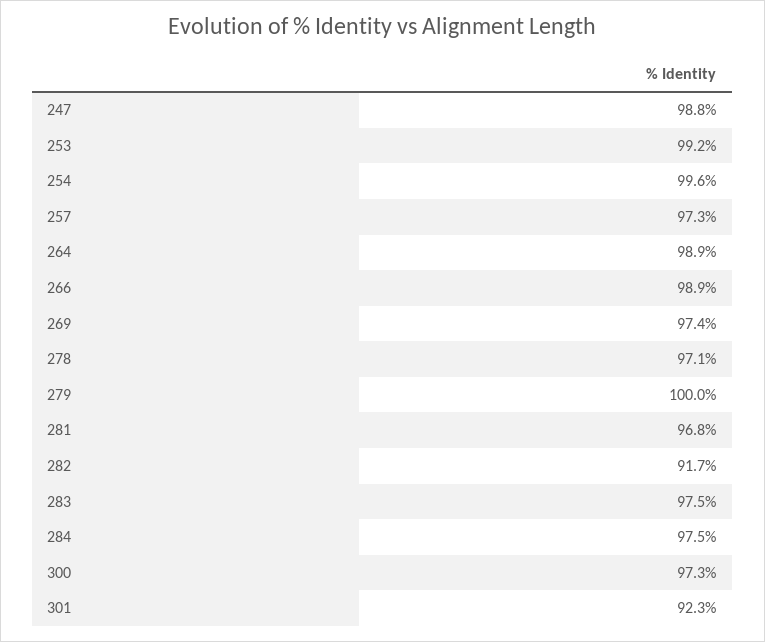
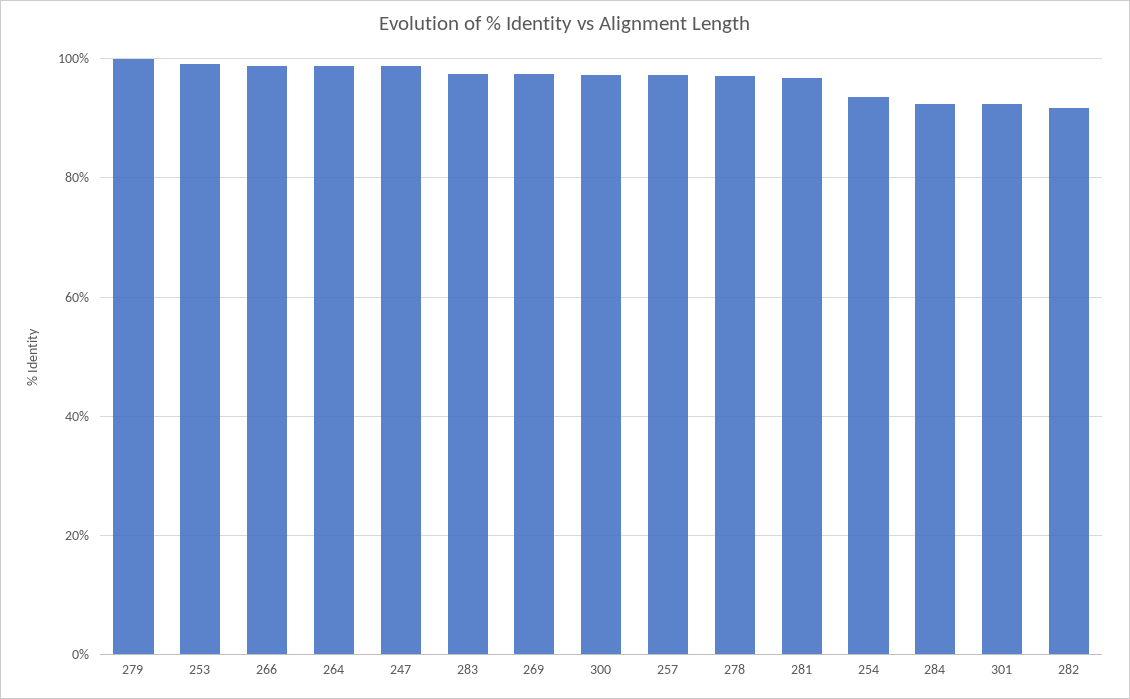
  {
    "247": 98.8,
    "253": 99.2,
-   "254": 99.6,
+   "254": 94,
    "257": 97.3,
    "264": 98.9,
    "266": 98.9,
    "269": 97.4,
    "278": 97.1,
    "279": 100,
    "281": 96.8,
    "282": 91.7,
    "283": 97.5,
-   "284": 97.5,
+   "284": 92,
    "300": 97.3,
    "301": 92.3
  }

